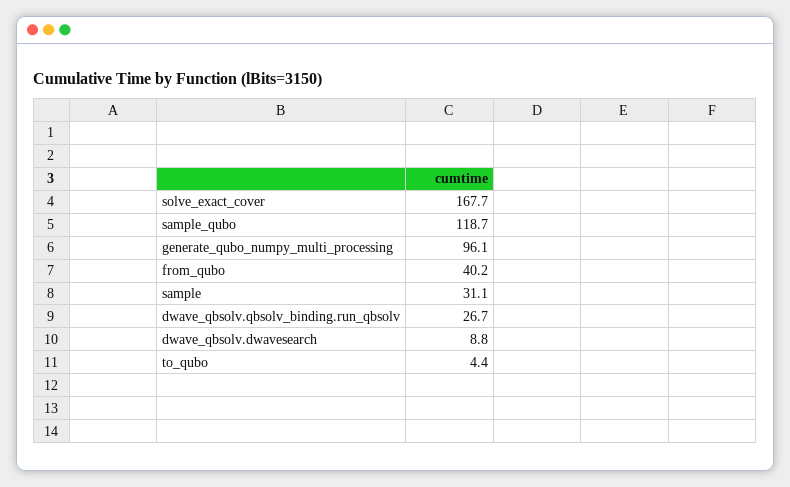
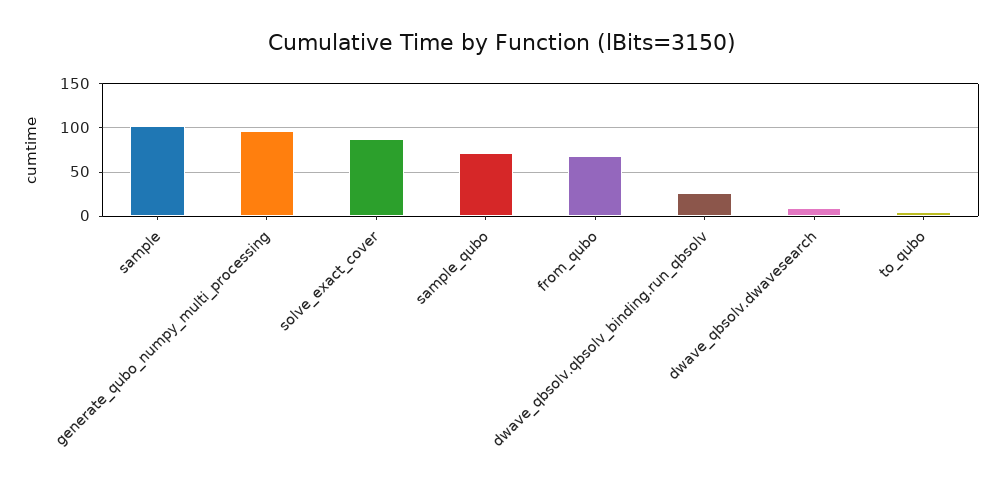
  {
-   "solve_exact_cover": 167.7,
+   "solve_exact_cover": 90,
-   "sample_qubo": 118.7,
+   "sample_qubo": 70,
    "generate_qubo_numpy_multi_processing": 96.1,
-   "from_qubo": 40.2,
+   "from_qubo": 70,
-   "sample": 31.1,
+   "sample": 100,
    "dwave_qbsolv.qbsolv_binding.run_qbsolv": 26.7,
    "dwave_qbsolv.dwavesearch": 8.8,
    "to_qubo": 4.4
  }

